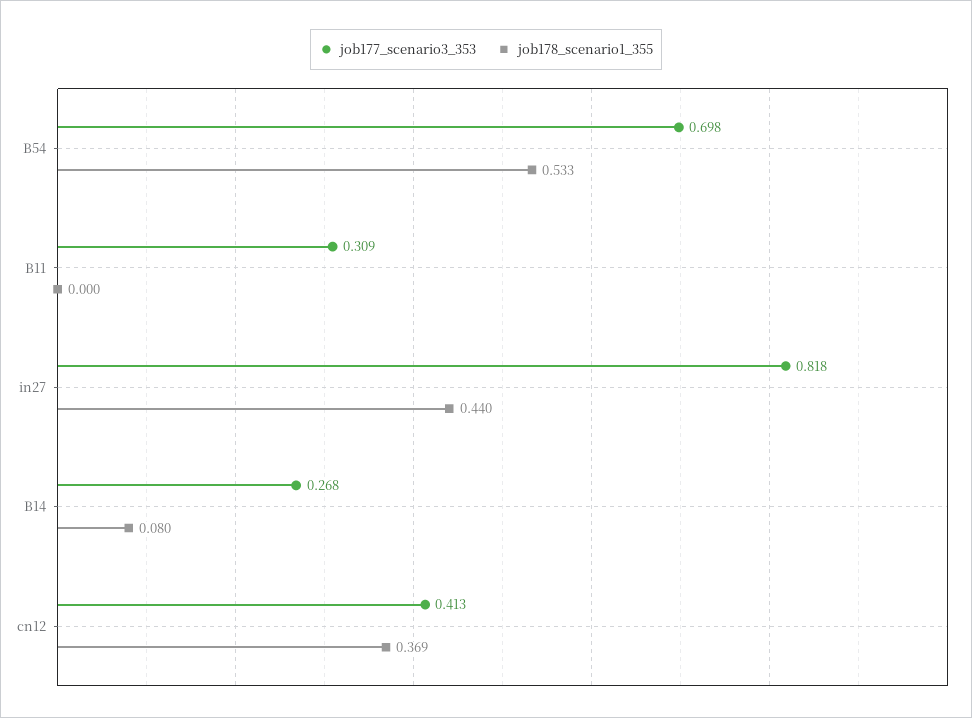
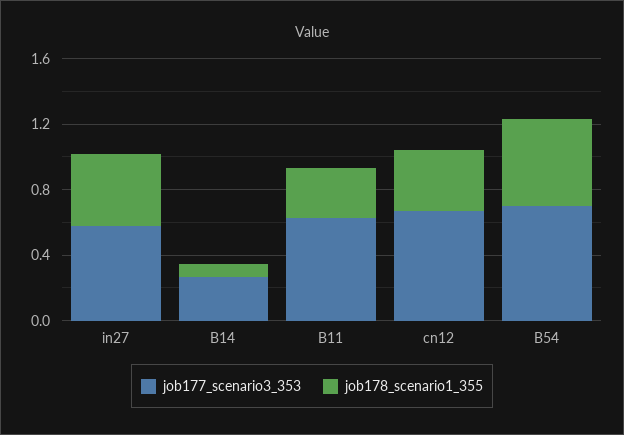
  {
    "job177_scenario3_353": {
      "B54": 0.698,
-     "B11": 0.309,
+     "B11": 0.6,
-     "in27": 0.818,
+     "in27": 0.6,
      "B14": 0.268,
-     "cn12": 0.413
+     "cn12": 0.7
    },
    "job178_scenario1_355": {
      "B54": 0.533,
-     "B11": 0,
+     "B11": 0.3,
      "in27": 0.44,
      "B14": 0.08,
      "cn12": 0.369
    }
  }

